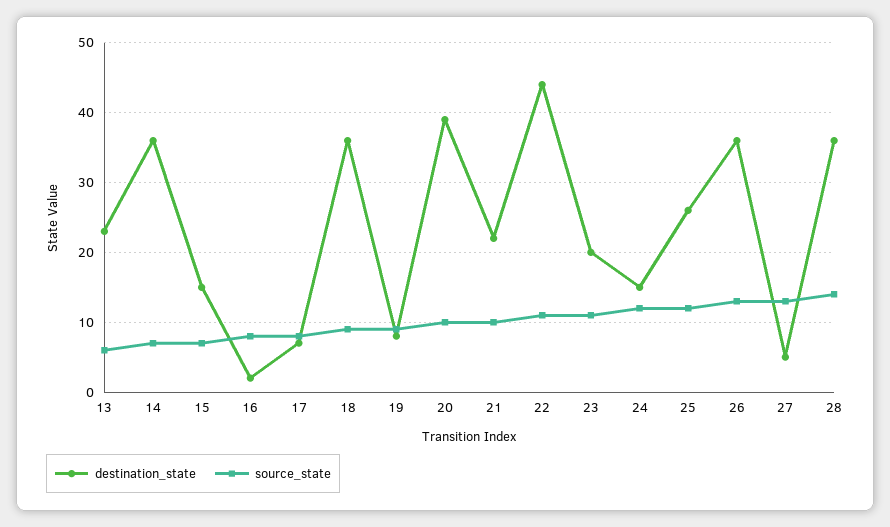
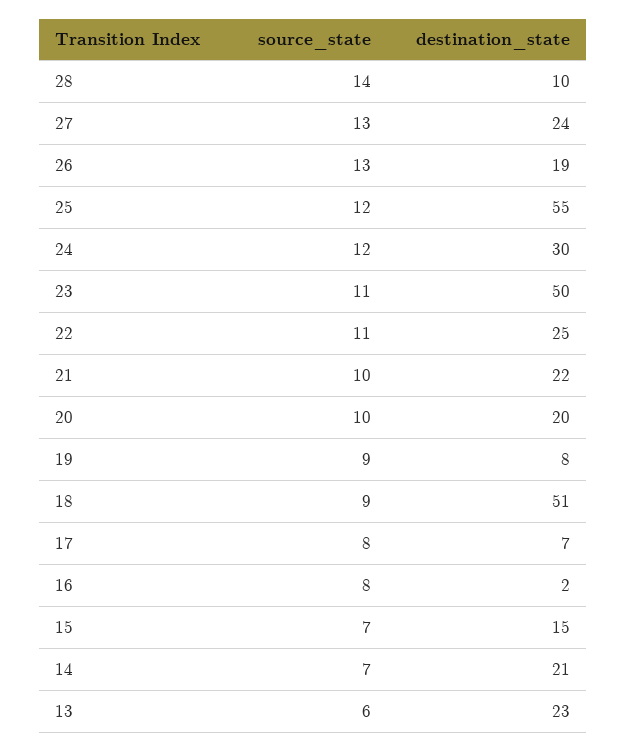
  {
    "destination_state": {
      "13": 23,
-     "14": 36,
+     "14": 21,
      "15": 15,
      "16": 2,
      "17": 7,
-     "18": 36,
+     "18": 51,
      "19": 8,
-     "20": 39,
+     "20": 20,
      "21": 22,
-     "22": 44,
+     "22": 25,
-     "23": 20,
+     "23": 50,
-     "24": 15,
+     "24": 30,
-     "25": 26,
+     "25": 55,
-     "26": 36,
+     "26": 19,
-     "27": 5,
+     "27": 24,
-     "28": 36
+     "28": 10
    },
    "source_state": {
      "13": 6,
      "14": 7,
      "15": 7,
      "16": 8,
      "17": 8,
      "18": 9,
      "19": 9,
      "20": 10,
      "21": 10,
      "22": 11,
      "23": 11,
      "24": 12,
      "25": 12,
      "26": 13,
      "27": 13,
      "28": 14
    }
  }

